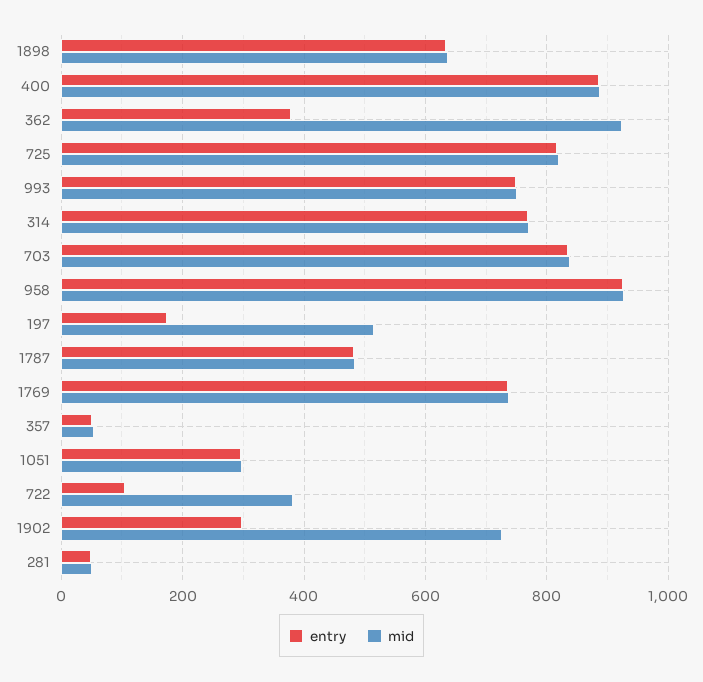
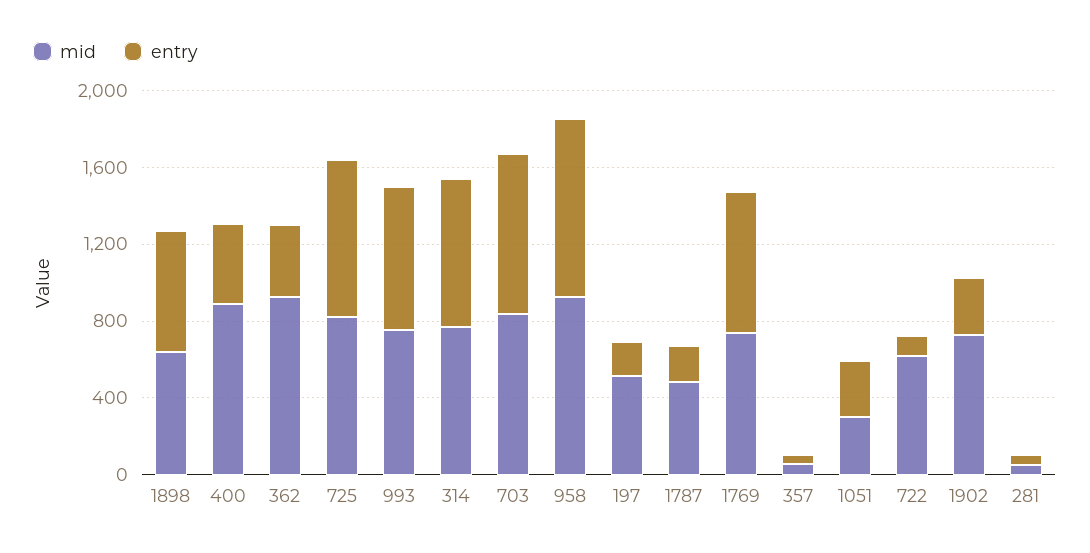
  {
    "entry": {
      "1898": 640,
-     "400": 880,
+     "400": 400,
      "362": 380,
      "725": 820,
      "993": 740,
      "314": 760,
      "703": 840,
      "958": 920,
      "197": 180,
-     "1787": 480,
+     "1787": 200,
      "1769": 740,
      "357": 60,
      "1051": 300,
      "722": 100,
      "1902": 300,
      "281": 40
    },
    "mid": {
      "1898": 640,
      "400": 880,
      "362": 920,
      "725": 820,
      "993": 760,
      "314": 780,
      "703": 840,
      "958": 920,
      "197": 520,
      "1787": 480,
      "1769": 740,
      "357": 60,
      "1051": 300,
-     "722": 380,
+     "722": 600,
      "1902": 720,
      "281": 60
    }
  }

